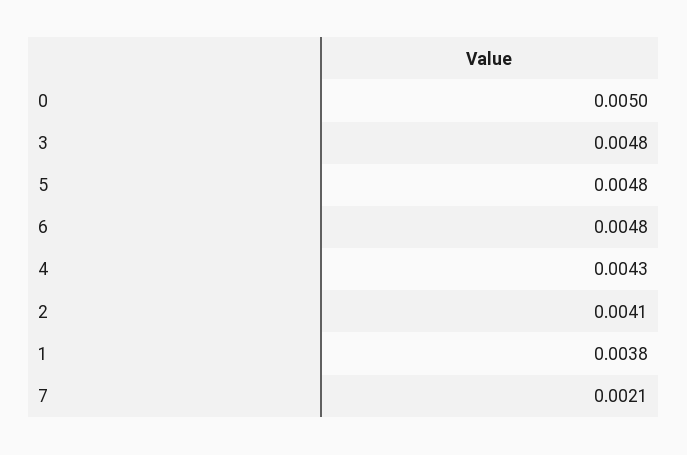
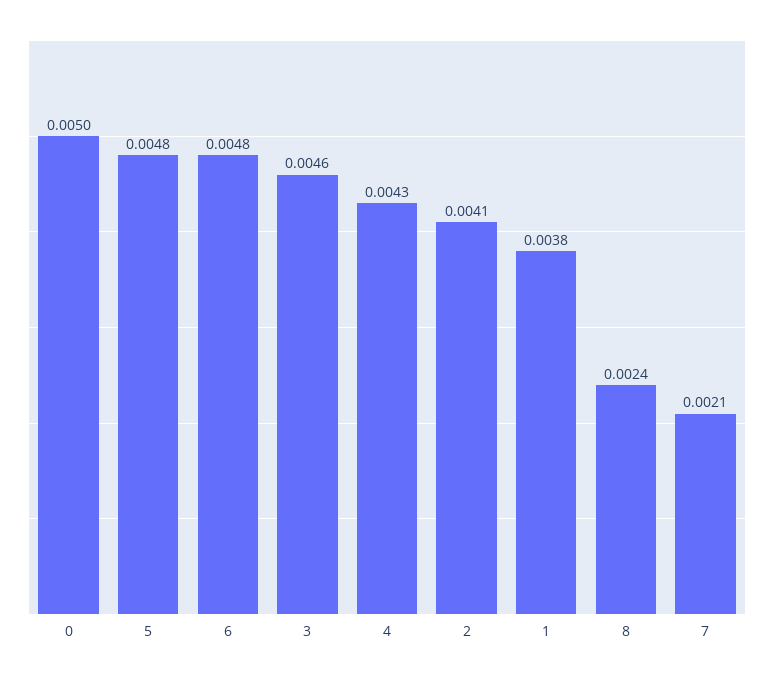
  {
    "0": 0.005,
-   "3": 0.0048,
+   "3": 0.0046,
    "5": 0.0048,
    "6": 0.0048,
    "4": 0.0043,
    "2": 0.0041,
    "1": 0.0038,
-   "7": 0.0021
+   "7": 0.0021,
+   "8": 0.0024
  }

